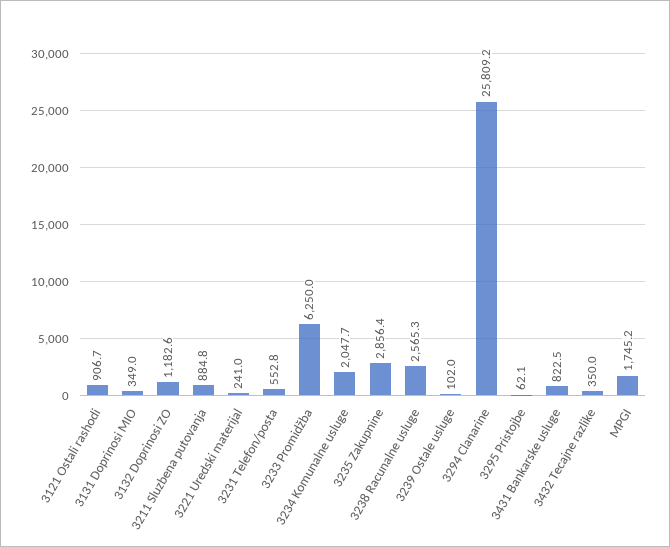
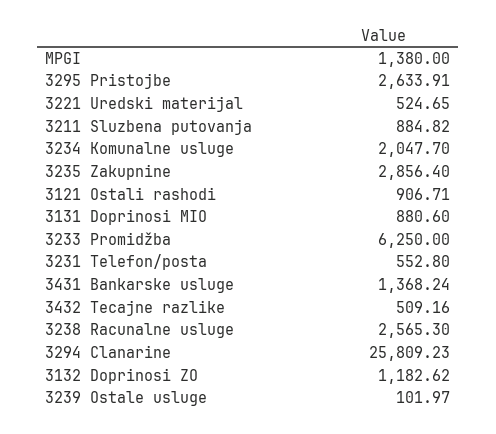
  {
    "3121 Ostali rashodi": 906.71,
-   "3131 Doprinosi MIO": 349,
+   "3131 Doprinosi MIO": 880.6,
    "3132 Doprinosi ZO": 1182.62,
    "3211 Sluzbena putovanja": 884.82,
-   "3221 Uredski materijal": 241,
+   "3221 Uredski materijal": 524.65,
    "3231 Telefon/posta": 552.8,
    "3233 Promidžba": 6250,
    "3234 Komunalne usluge": 2047.7,
    "3235 Zakupnine": 2856.4,
    "3238 Racunalne usluge": 2565.3,
    "3239 Ostale usluge": 101.97,
    "3294 Clanarine": 25809.23,
-   "3295 Pristojbe": 62.1,
+   "3295 Pristojbe": 2633.91,
-   "3431 Bankarske usluge": 822.5,
+   "3431 Bankarske usluge": 1368.24,
-   "3432 Tecajne razlike": 350,
+   "3432 Tecajne razlike": 509.16,
-   "MPGI": 1745.2
+   "MPGI": 1380
  }

